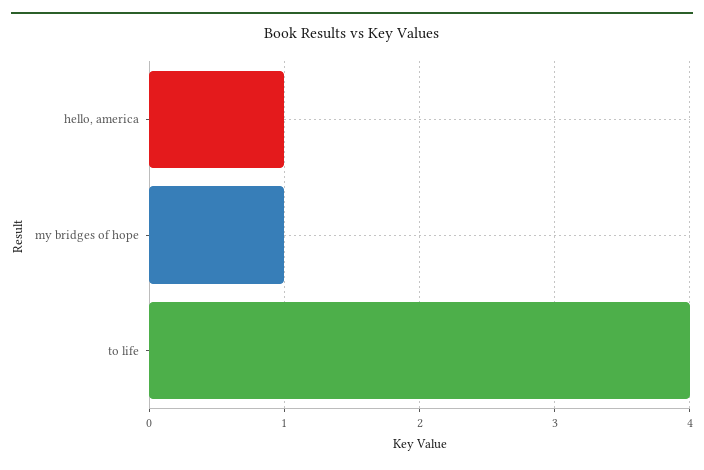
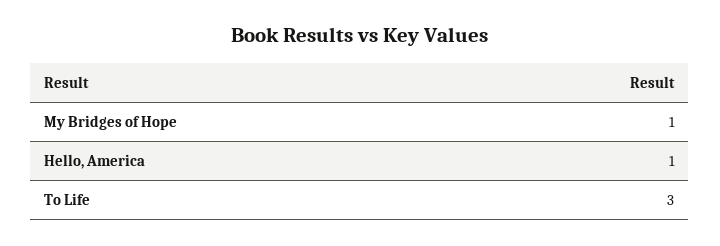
  {
    "hello, america": 1,
    "my bridges of hope": 1,
-   "to life": 4
+   "to life": 3
  }

